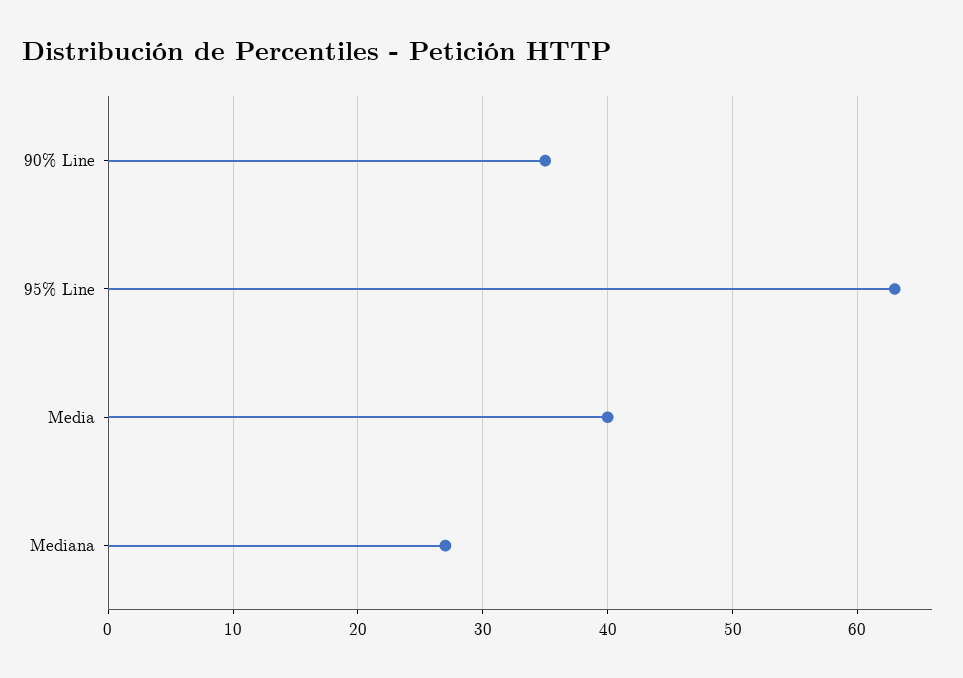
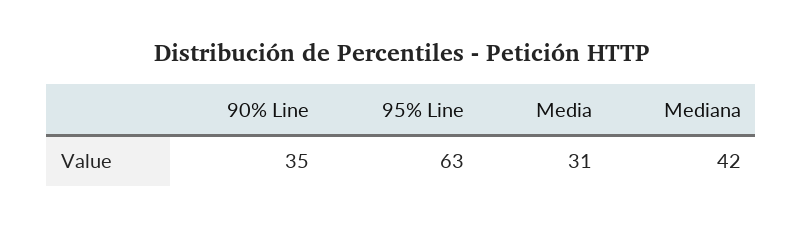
  {
    "90% Line": 35,
    "95% Line": 63,
-   "Media": 40,
+   "Media": 31,
-   "Mediana": 27
+   "Mediana": 42
  }

